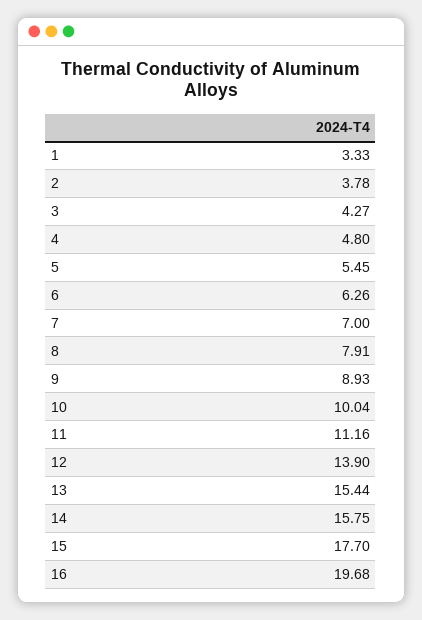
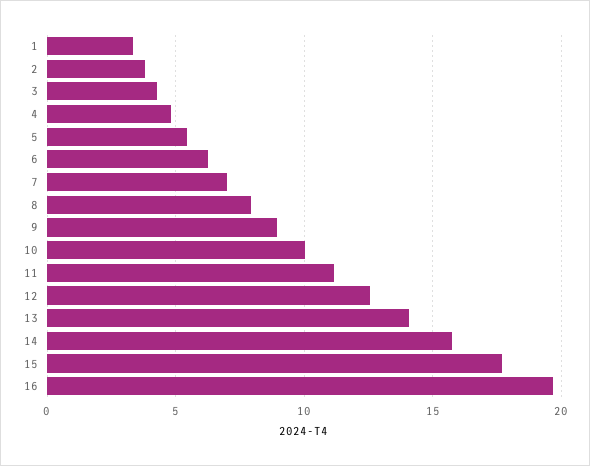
  {
    "1": 3.33,
    "2": 3.78,
    "3": 4.27,
    "4": 4.8,
    "5": 5.45,
    "6": 6.26,
    "7": 7,
    "8": 7.91,
    "9": 8.93,
    "10": 10.04,
    "11": 11.16,
-   "12": 13.9,
+   "12": 12.5,
-   "13": 15.44,
+   "13": 14,
    "14": 15.75,
    "15": 17.7,
    "16": 19.68
  }

